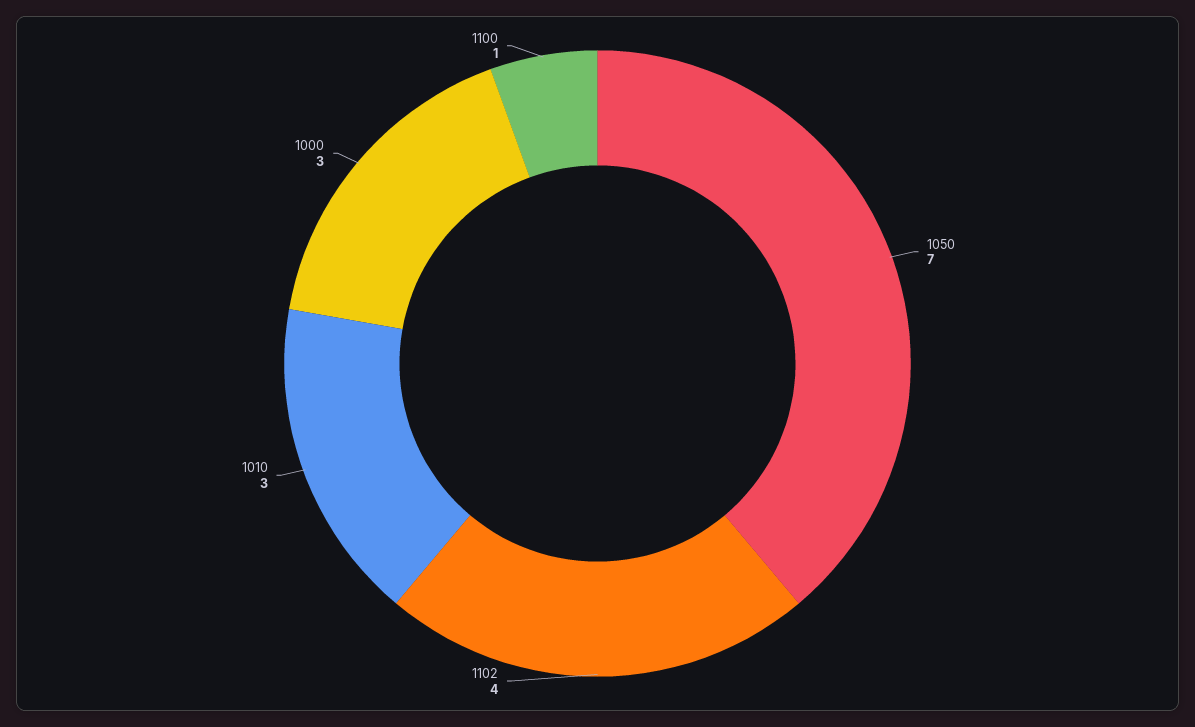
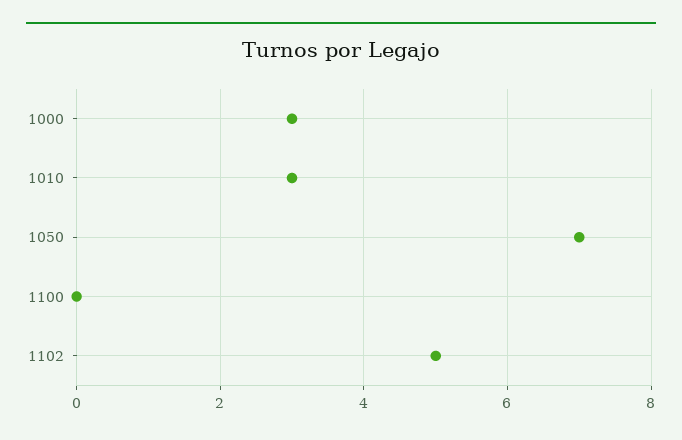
  {
    "1050": 7,
-   "1102": 4,
+   "1102": 5,
    "1010": 3,
    "1000": 3,
-   "1100": 1
+   "1100": 0
  }

